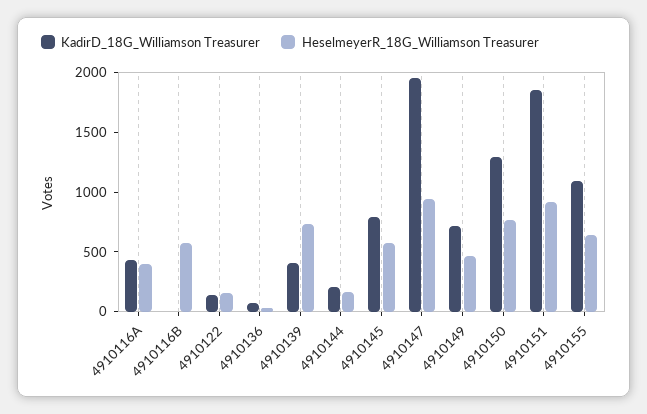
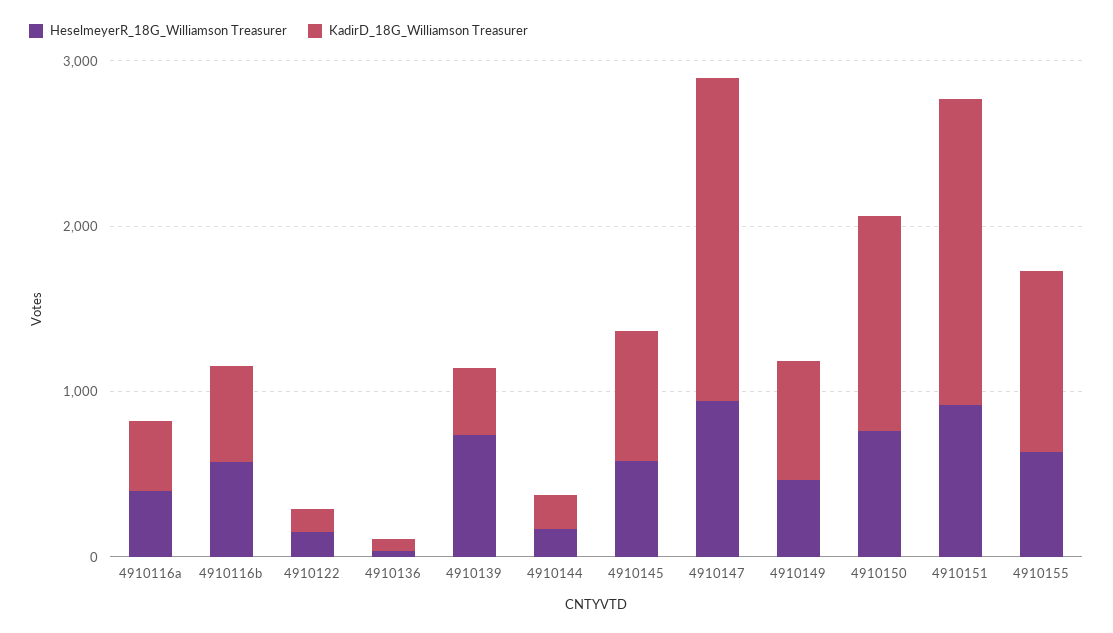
  {
    "KadirD_18G_Williamson Treasurer": {
      "4910116A": 400,
-     "4910116B": 0,
+     "4910116B": 600,
      "4910122": 100,
      "4910136": 100,
      "4910139": 400,
      "4910144": 200,
      "4910145": 800,
      "4910147": 2000,
      "4910149": 700,
      "4910150": 1300,
      "4910151": 1900,
      "4910155": 1100
    },
    "HeselmeyerR_18G_Williamson Treasurer": {
      "4910116A": 400,
      "4910116B": 600,
      "4910122": 200,
      "4910136": 0,
      "4910139": 700,
      "4910144": 200,
      "4910145": 600,
      "4910147": 900,
      "4910149": 500,
      "4910150": 800,
      "4910151": 900,
      "4910155": 600
    }
  }

